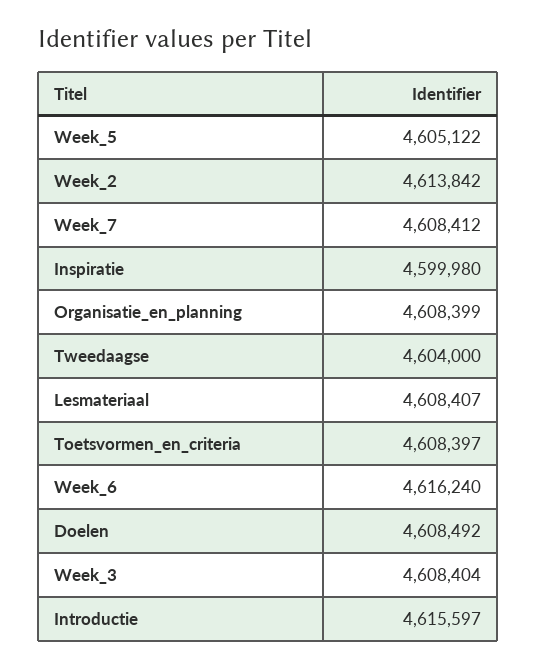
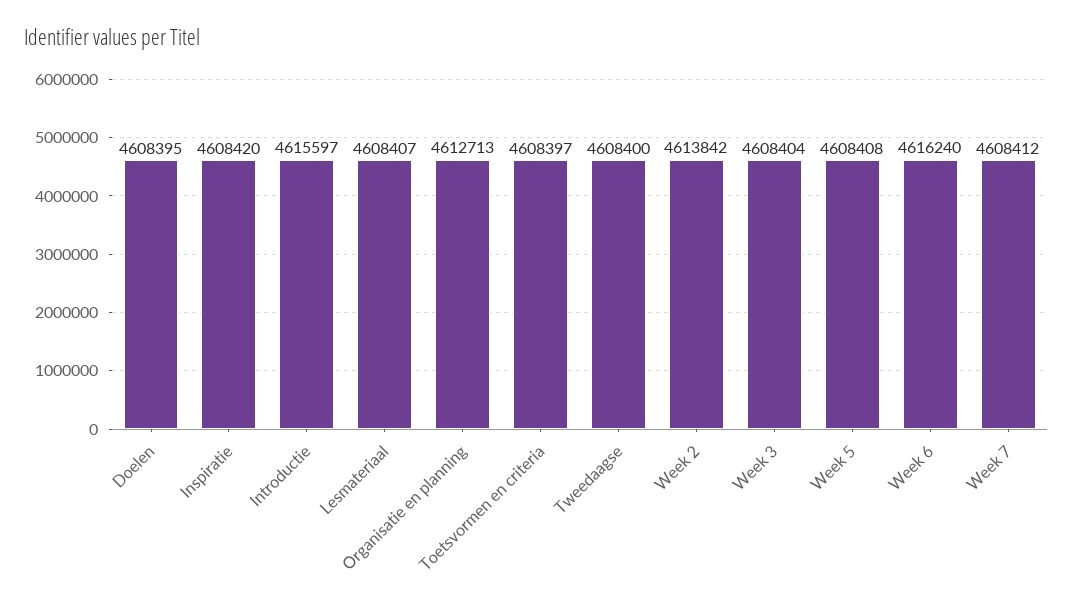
  {
-   "Week_5": 4605122,
+   "Week_5": 4608408,
    "Week_2": 4613842,
    "Week_7": 4608412,
-   "Inspiratie": 4599980,
+   "Inspiratie": 4608420,
-   "Organisatie_en_planning": 4608399,
+   "Organisatie_en_planning": 4612713,
-   "Tweedaagse": 4604000,
+   "Tweedaagse": 4608400,
    "Lesmateriaal": 4608407,
    "Toetsvormen_en_criteria": 4608397,
    "Week_6": 4616240,
-   "Doelen": 4608492,
+   "Doelen": 4608395,
    "Week_3": 4608404,
    "Introductie": 4615597
  }

